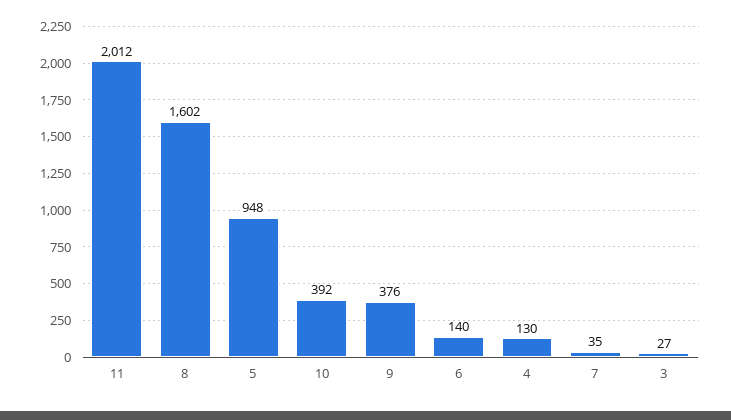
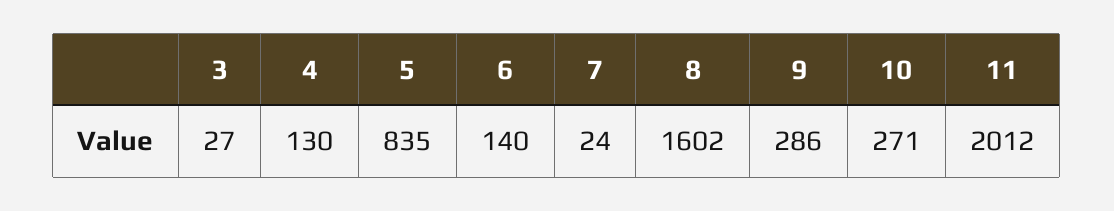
  {
    "11": 2012,
    "8": 1602,
-   "5": 948,
+   "5": 835,
-   "10": 392,
+   "10": 271,
-   "9": 376,
+   "9": 286,
    "6": 140,
    "4": 130,
-   "7": 35,
+   "7": 24,
    "3": 27
  }

